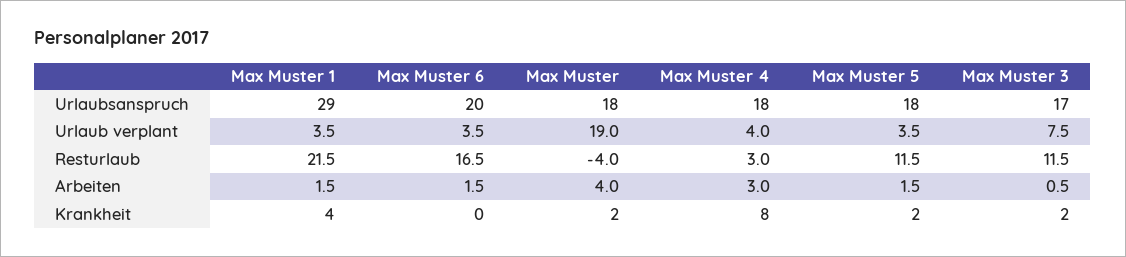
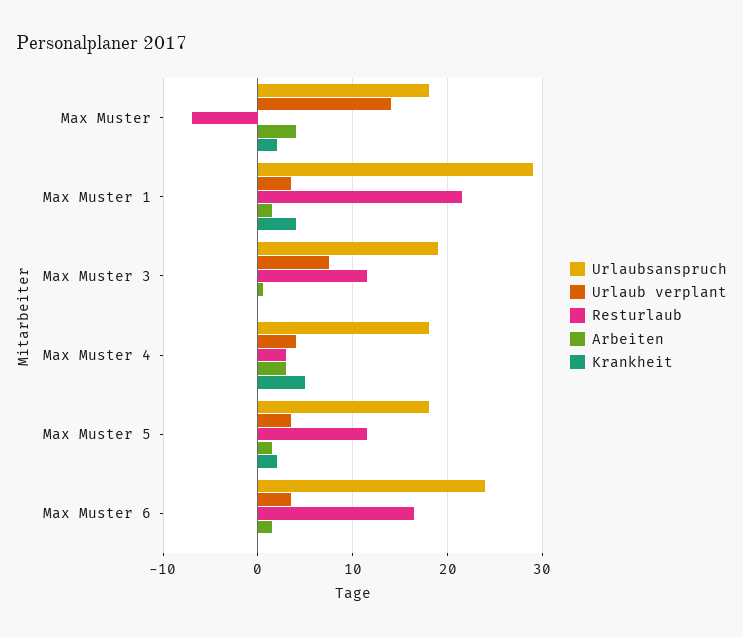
  {
    "Urlaubsanspruch": {
      "Max Muster 1": 29,
-     "Max Muster 6": 20,
+     "Max Muster 6": 24,
      "Max Muster": 18,
      "Max Muster 4": 18,
      "Max Muster 5": 18,
-     "Max Muster 3": 17
+     "Max Muster 3": 19
    },
    "Urlaub verplant": {
      "Max Muster 1": 3.5,
      "Max Muster 6": 3.5,
-     "Max Muster": 19,
+     "Max Muster": 14,
      "Max Muster 4": 4,
      "Max Muster 5": 3.5,
      "Max Muster 3": 7.5
    },
    "Resturlaub": {
      "Max Muster 1": 21.5,
      "Max Muster 6": 16.5,
-     "Max Muster": -4,
+     "Max Muster": -7,
      "Max Muster 4": 3,
      "Max Muster 5": 11.5,
      "Max Muster 3": 11.5
    },
    "Arbeiten": {
      "Max Muster 1": 1.5,
      "Max Muster 6": 1.5,
      "Max Muster": 4,
      "Max Muster 4": 3,
      "Max Muster 5": 1.5,
      "Max Muster 3": 0.5
    },
    "Krankheit": {
      "Max Muster 1": 4,
      "Max Muster 6": 0,
      "Max Muster": 2,
-     "Max Muster 4": 8,
+     "Max Muster 4": 5,
      "Max Muster 5": 2,
-     "Max Muster 3": 2
+     "Max Muster 3": 0
    }
  }

